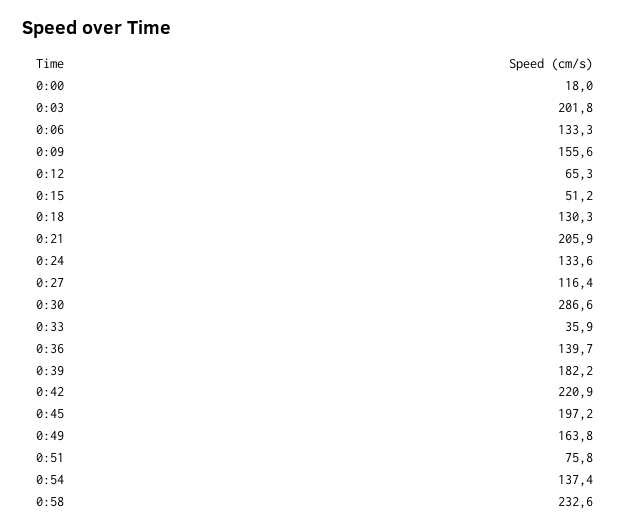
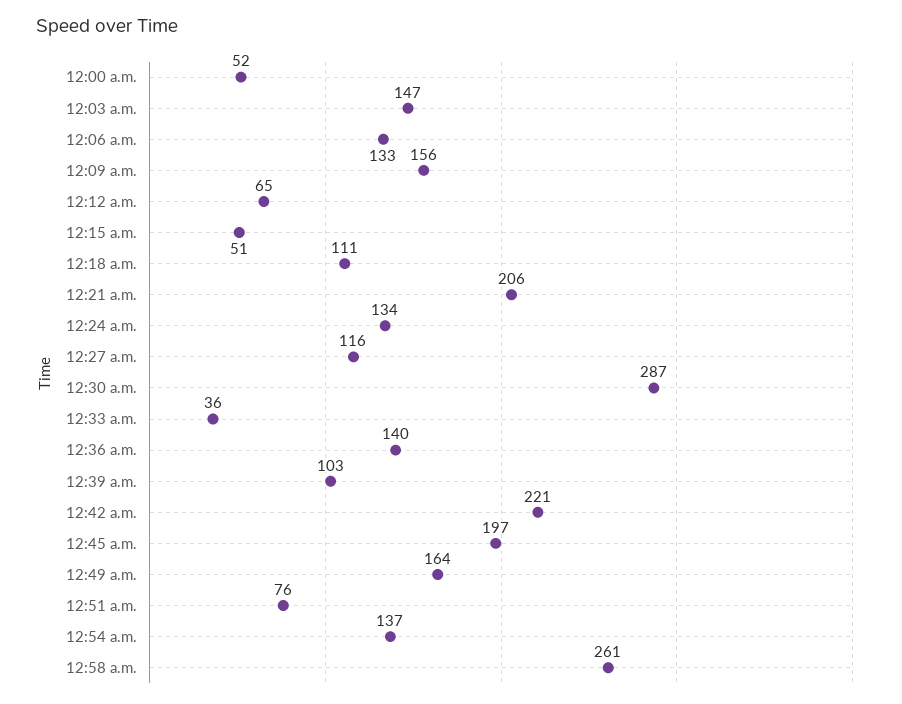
  {
-   "0:00": 18,
+   "0:00": 52,
-   "0:03": 201.8,
+   "0:03": 147,
    "0:06": 133.3,
    "0:09": 155.6,
    "0:12": 65.3,
    "0:15": 51.2,
-   "0:18": 130.3,
+   "0:18": 111,
    "0:21": 205.9,
    "0:24": 133.6,
    "0:27": 116.4,
    "0:30": 286.6,
    "0:33": 35.9,
    "0:36": 139.7,
-   "0:39": 182.2,
+   "0:39": 103,
    "0:42": 220.9,
    "0:45": 197.2,
    "0:49": 163.8,
    "0:51": 75.8,
    "0:54": 137.4,
-   "0:58": 232.6
+   "0:58": 261
  }

